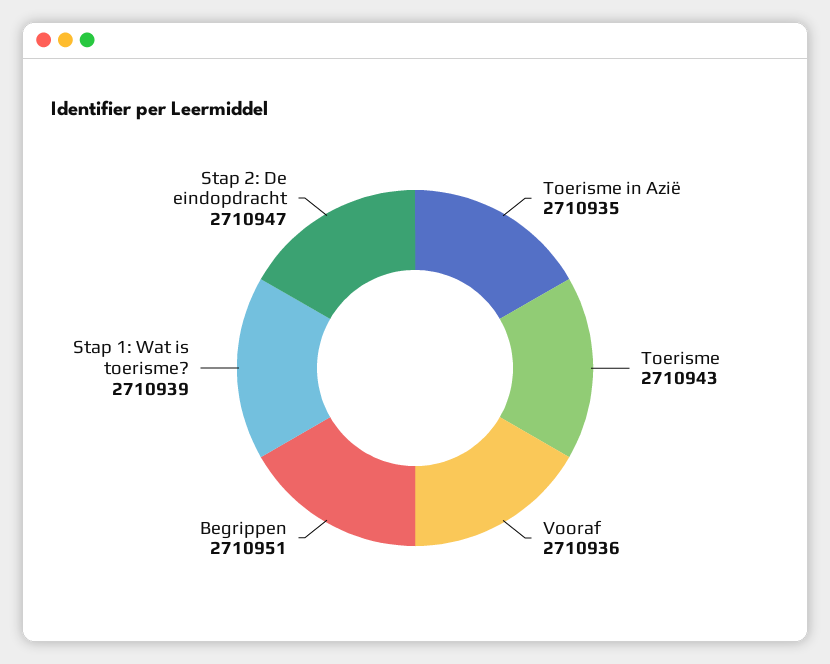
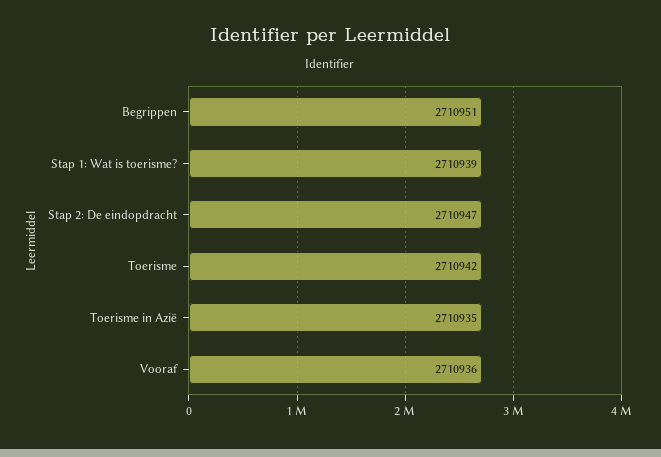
  {
    "Toerisme in Azië": 2710935,
-   "Toerisme": 2710943,
+   "Toerisme": 2710942,
    "Vooraf": 2710936,
    "Begrippen": 2710951,
    "Stap 1: Wat is toerisme?": 2710939,
    "Stap 2: De eindopdracht": 2710947
  }

